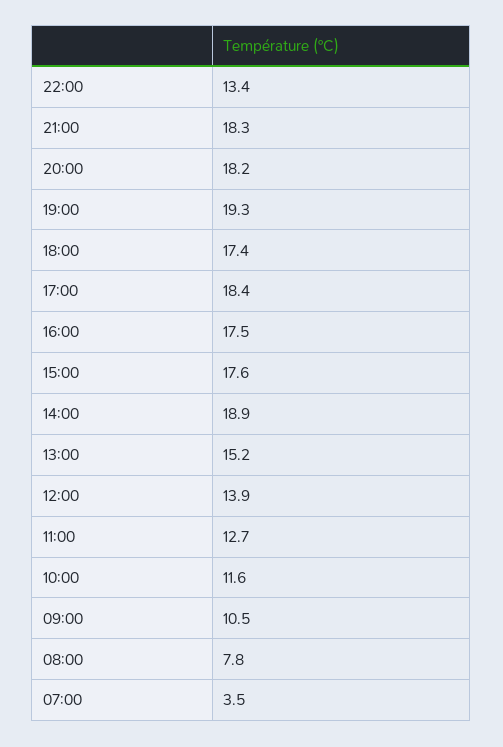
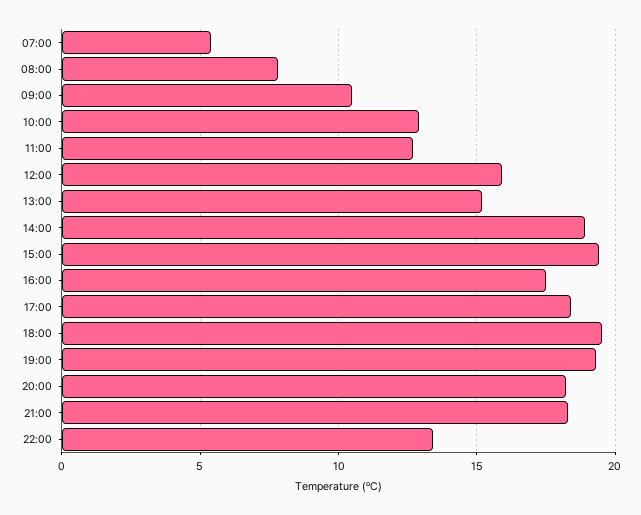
  {
    "22:00": 13.4,
    "21:00": 18.3,
    "20:00": 18.2,
    "19:00": 19.3,
-   "18:00": 17.4,
+   "18:00": 19.5,
    "17:00": 18.4,
    "16:00": 17.5,
-   "15:00": 17.6,
+   "15:00": 19.5,
    "14:00": 18.9,
    "13:00": 15.2,
-   "12:00": 13.9,
+   "12:00": 16,
    "11:00": 12.7,
-   "10:00": 11.6,
+   "10:00": 13,
    "09:00": 10.5,
    "08:00": 7.8,
-   "07:00": 3.5
+   "07:00": 5.5
  }

